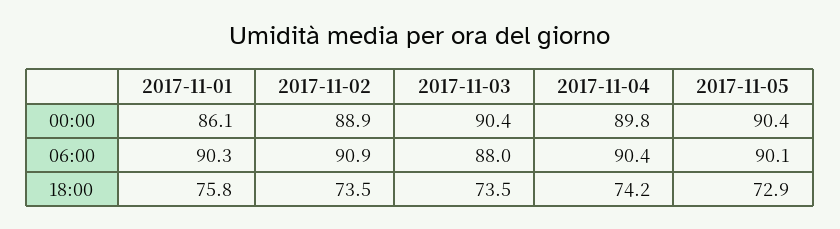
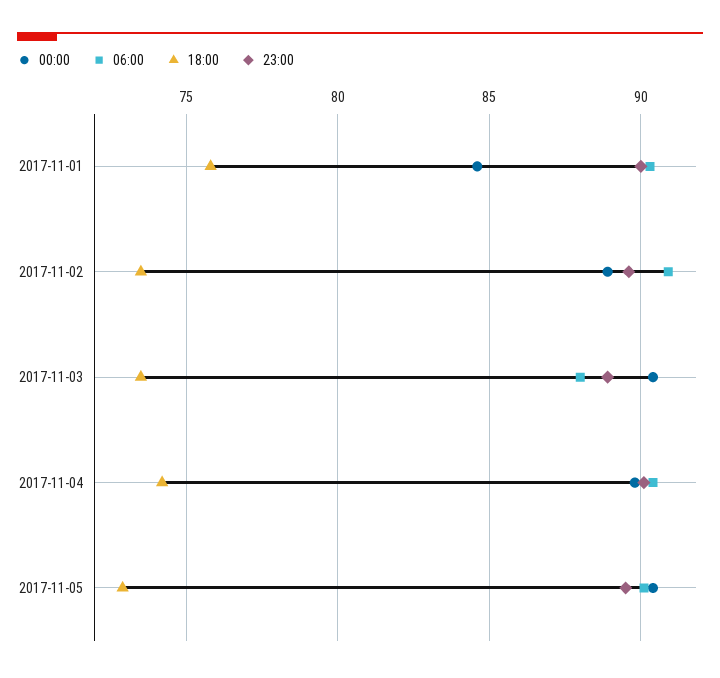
  {
    "00:00": {
-     "2017-11-01": 86.1,
+     "2017-11-01": 84.5,
      "2017-11-02": 88.9,
      "2017-11-03": 90.4,
      "2017-11-04": 89.8,
      "2017-11-05": 90.4
    },
    "06:00": {
      "2017-11-01": 90.3,
      "2017-11-02": 90.9,
      "2017-11-03": 88,
      "2017-11-04": 90.4,
      "2017-11-05": 90.1
    },
    "18:00": {
      "2017-11-01": 75.8,
      "2017-11-02": 73.5,
      "2017-11-03": 73.5,
      "2017-11-04": 74.2,
      "2017-11-05": 72.9
-   }
+   },
+   "23:00": {
+     "2017-11-01": 90,
+     "2017-11-02": 89.5,
+     "2017-11-03": 89,
+     "2017-11-04": 90,
+     "2017-11-05": 89.5
+   }
  }

